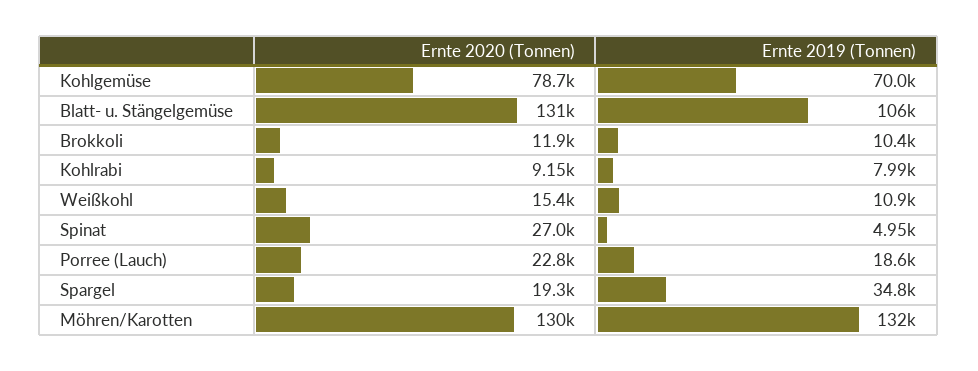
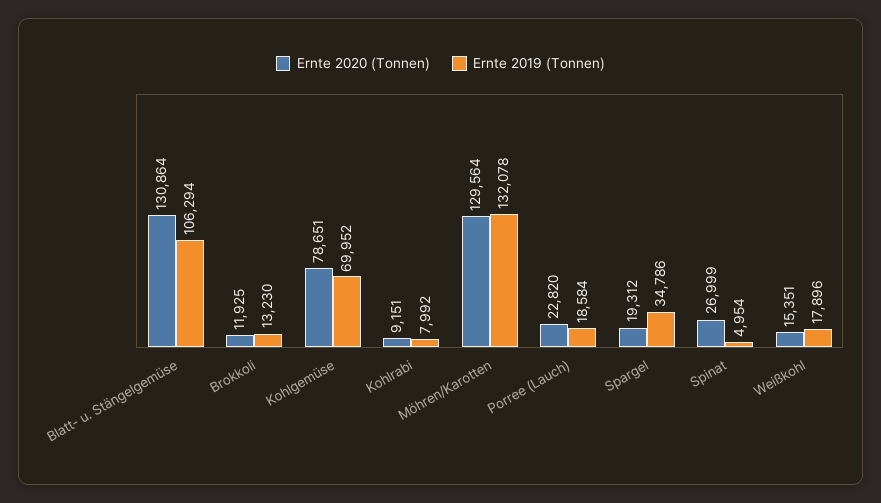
  {
    "Ernte 2020 (Tonnen)": {
      "Kohlgemüse": 78651,
      "Blatt- u. Stängelgemüse": 130864,
      "Brokkoli": 11925,
      "Kohlrabi": 9151,
      "Weißkohl": 15351,
      "Spinat": 26999,
      "Porree (Lauch)": 22820,
      "Spargel": 19312,
      "Möhren/Karotten": 129564
    },
    "Ernte 2019 (Tonnen)": {
      "Kohlgemüse": 69952,
      "Blatt- u. Stängelgemüse": 106294,
-     "Brokkoli": 10400,
+     "Brokkoli": 13230,
      "Kohlrabi": 7992,
-     "Weißkohl": 10900,
+     "Weißkohl": 17896,
      "Spinat": 4954,
      "Porree (Lauch)": 18584,
      "Spargel": 34786,
      "Möhren/Karotten": 132078
    }
  }

